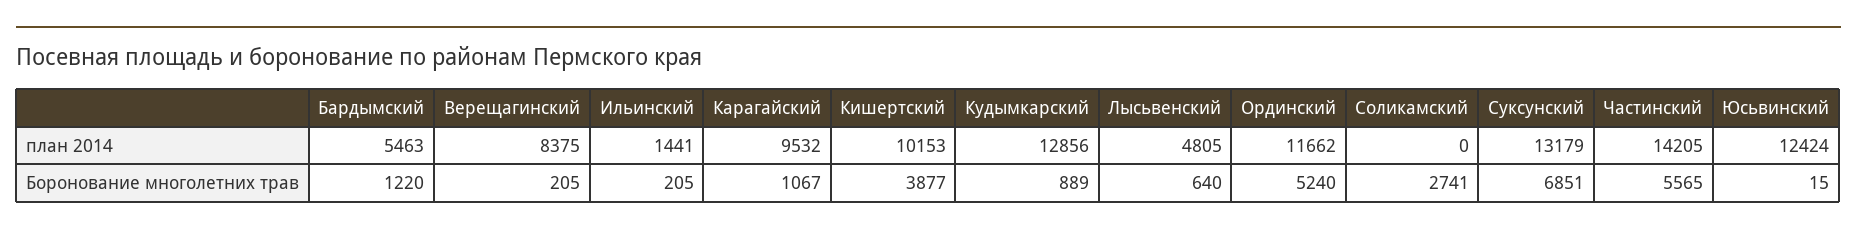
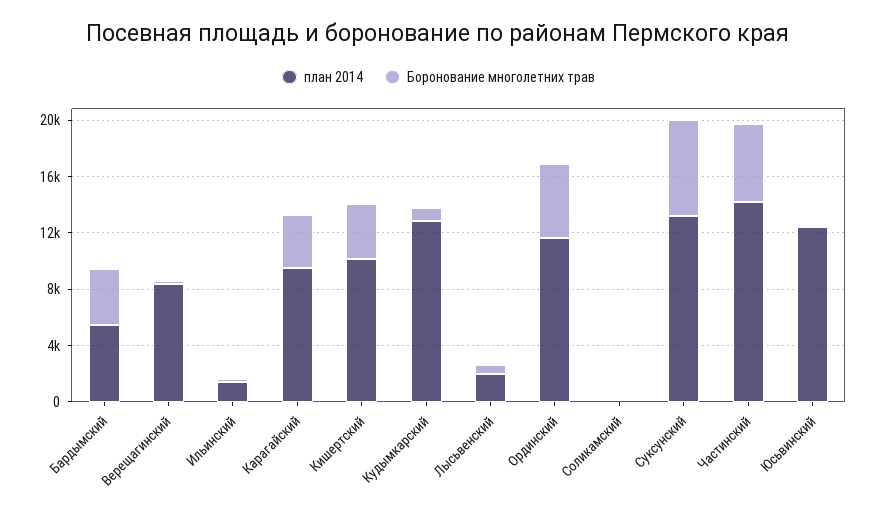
  {
    "план 2014": {
      "Бардымский": 5463,
      "Верещагинский": 8375,
      "Ильинский": 1441,
      "Карагайский": 9532,
      "Кишертский": 10153,
      "Кудымкарский": 12856,
-     "Лысьвенский": 4805,
+     "Лысьвенский": 2000,
      "Ординский": 11662,
      "Соликамский": 0,
      "Суксунский": 13179,
      "Частинский": 14205,
      "Юсьвинский": 12424
    },
    "Боронование многолетних трав": {
-     "Бардымский": 1220,
+     "Бардымский": 4000,
      "Верещагинский": 205,
      "Ильинский": 205,
-     "Карагайский": 1067,
+     "Карагайский": 4000,
      "Кишертский": 3877,
      "Кудымкарский": 889,
      "Лысьвенский": 640,
      "Ординский": 5240,
-     "Соликамский": 2741,
+     "Соликамский": 0,
      "Суксунский": 6851,
      "Частинский": 5565,
      "Юсьвинский": 15
    }
  }

